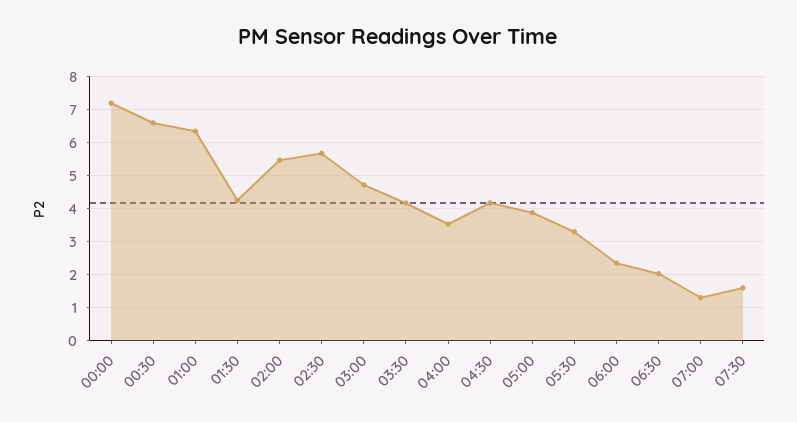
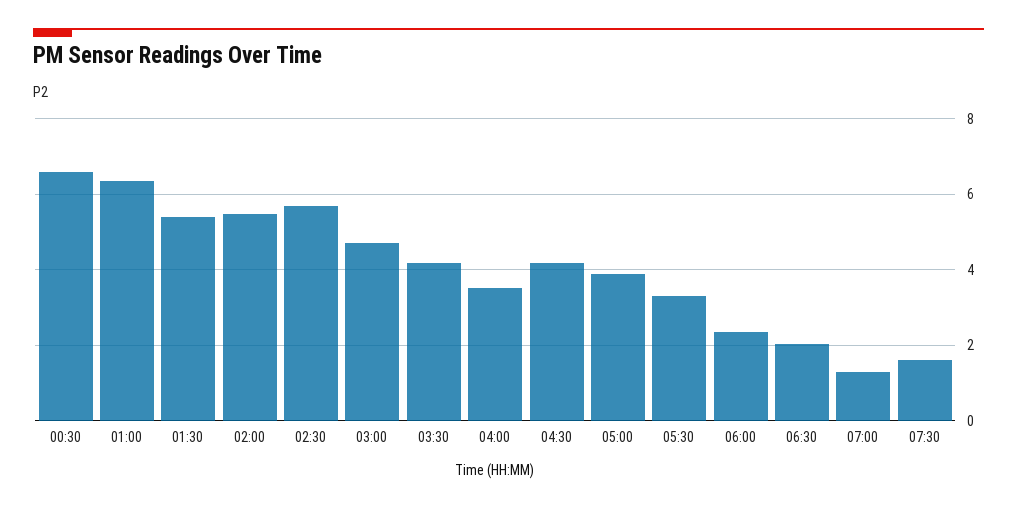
  {
-   "00:00": 7.2,
    "00:30": 6.6,
    "01:00": 6.4,
-   "01:30": 4.2,
+   "01:30": 5.4,
    "02:00": 5.4,
    "02:30": 5.6,
    "03:00": 4.8,
    "03:30": 4.2,
    "04:00": 3.6,
    "04:30": 4.2,
    "05:00": 3.8,
    "05:30": 3.4,
    "06:00": 2.4,
    "06:30": 2,
    "07:00": 1.4,
    "07:30": 1.6
  }

